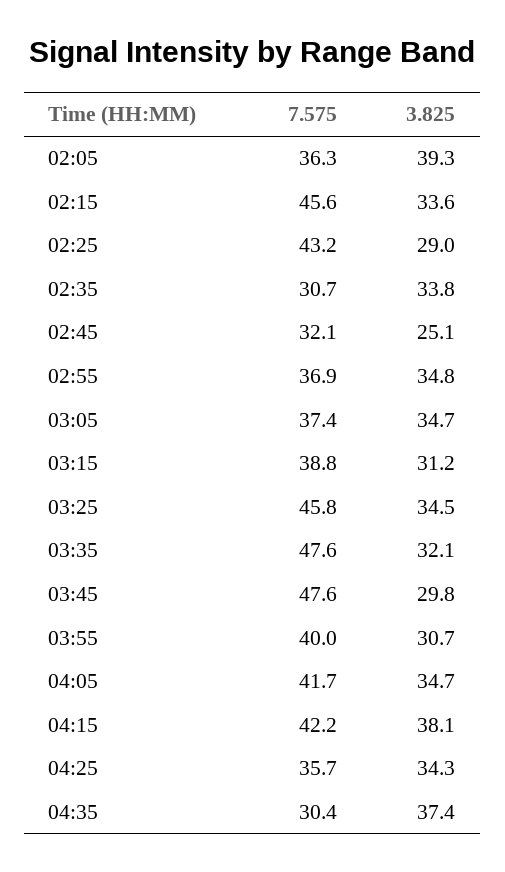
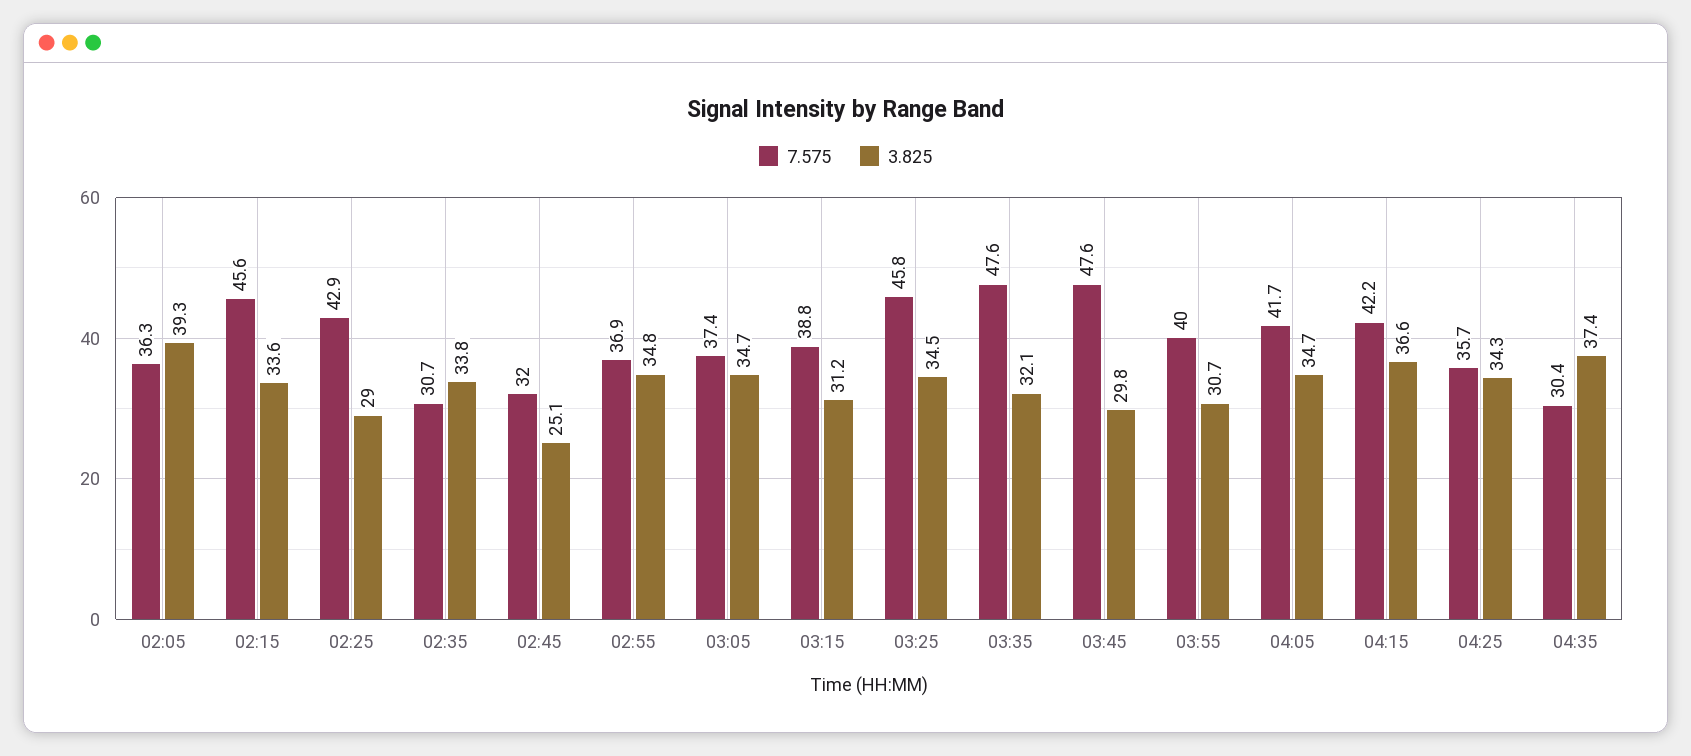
  {
    "7.575": {
      "02:05": 36.3,
      "02:15": 45.6,
-     "02:25": 43.2,
+     "02:25": 42.9,
      "02:35": 30.7,
-     "02:45": 32.1,
+     "02:45": 32,
      "02:55": 36.9,
      "03:05": 37.4,
      "03:15": 38.8,
      "03:25": 45.8,
      "03:35": 47.6,
      "03:45": 47.6,
      "03:55": 40,
      "04:05": 41.7,
      "04:15": 42.2,
      "04:25": 35.7,
      "04:35": 30.4
    },
    "3.825": {
      "02:05": 39.3,
      "02:15": 33.6,
      "02:25": 29,
      "02:35": 33.8,
      "02:45": 25.1,
      "02:55": 34.8,
      "03:05": 34.7,
      "03:15": 31.2,
      "03:25": 34.5,
      "03:35": 32.1,
      "03:45": 29.8,
      "03:55": 30.7,
      "04:05": 34.7,
-     "04:15": 38.1,
+     "04:15": 36.6,
      "04:25": 34.3,
      "04:35": 37.4
    }
  }

